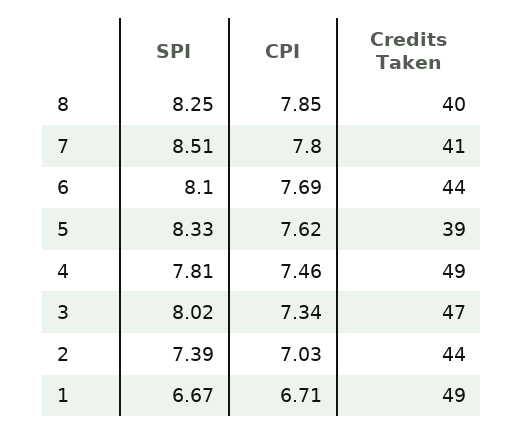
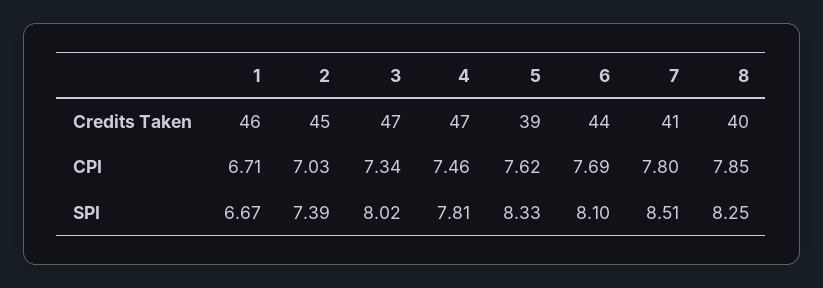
  {
    "SPI": {
      "8": 8.25,
      "7": 8.51,
      "6": 8.1,
      "5": 8.33,
      "4": 7.81,
      "3": 8.02,
      "2": 7.39,
      "1": 6.67
    },
    "CPI": {
      "8": 7.85,
      "7": 7.8,
      "6": 7.69,
      "5": 7.62,
      "4": 7.46,
      "3": 7.34,
      "2": 7.03,
      "1": 6.71
    },
    "Credits Taken": {
      "8": 40,
      "7": 41,
      "6": 44,
      "5": 39,
-     "4": 49,
+     "4": 47,
      "3": 47,
-     "2": 44,
+     "2": 45,
-     "1": 49
+     "1": 46
    }
  }

